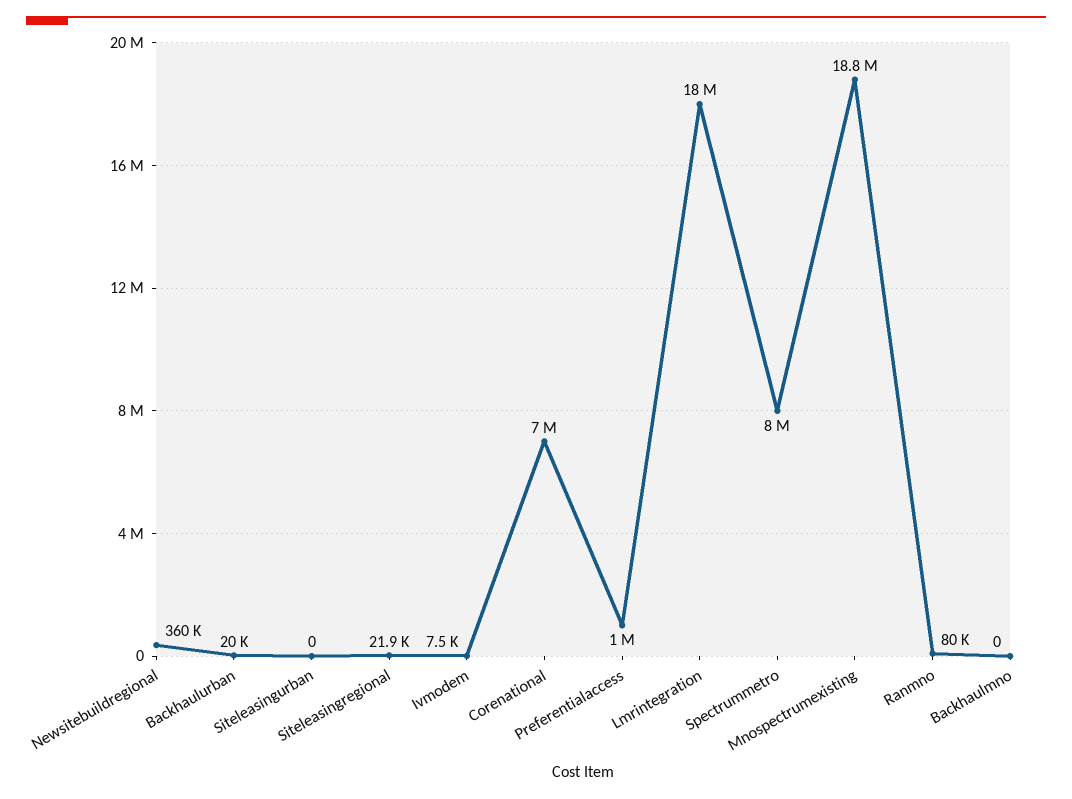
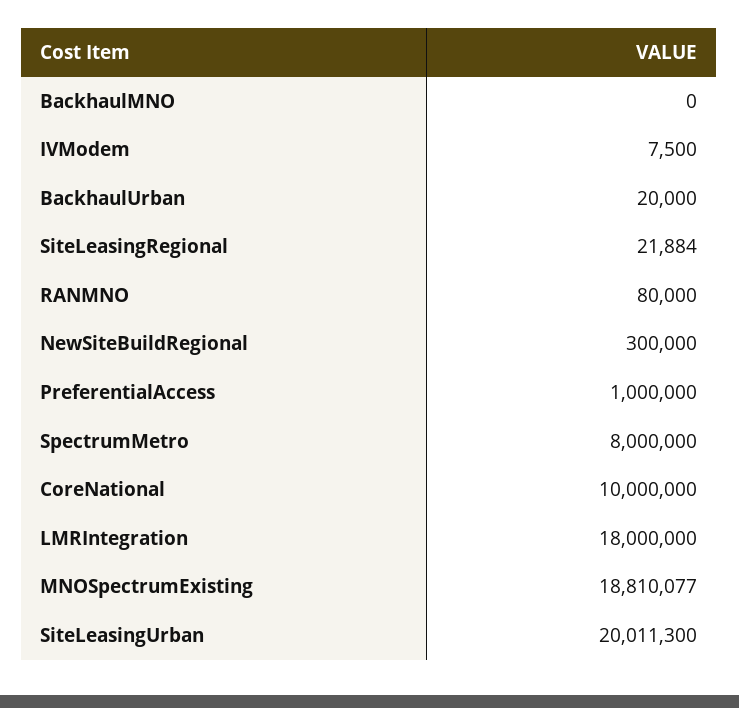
  {
-   "Newsitebuildregional": 360000,
+   "Newsitebuildregional": 300000,
    "Backhaulurban": 20000,
-   "Siteleasingurban": 0,
+   "Siteleasingurban": 20011300,
    "Siteleasingregional": 21884,
    "Ivmodem": 7500,
-   "Corenational": 7000000,
+   "Corenational": 10000000,
    "Preferentialaccess": 1000000,
    "Lmrintegration": 18000000,
    "Spectrummetro": 8000000,
    "Mnospectrumexisting": 18810077,
    "Ranmno": 80000,
    "Backhaulmno": 0
  }

